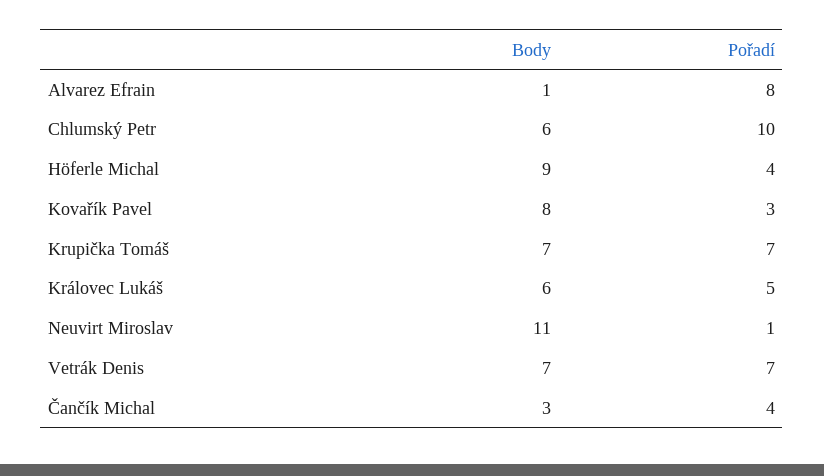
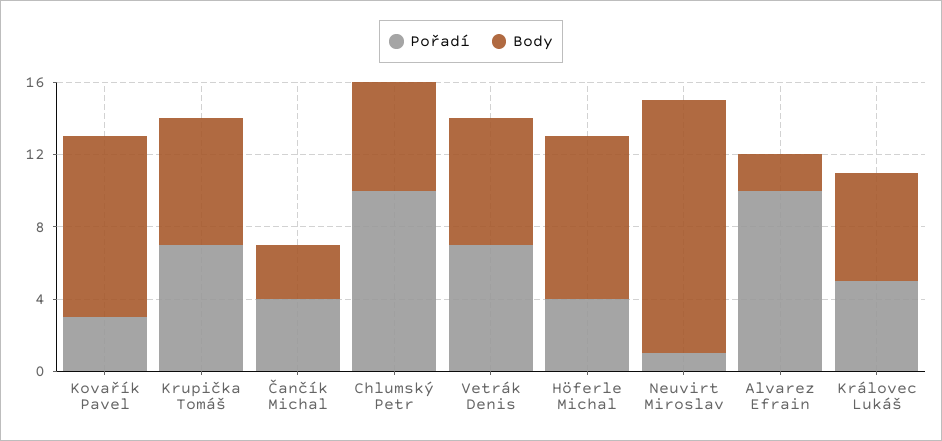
  {
    "Body": {
-     "Alvarez Efrain": 1,
+     "Alvarez Efrain": 2,
      "Chlumský Petr": 6,
      "Höferle Michal": 9,
-     "Kovařík Pavel": 8,
+     "Kovařík Pavel": 10,
      "Krupička Tomáš": 7,
      "Královec Lukáš": 6,
-     "Neuvirt Miroslav": 11,
+     "Neuvirt Miroslav": 14,
      "Vetrák Denis": 7,
      "Čančík Michal": 3
    },
    "Pořadí": {
-     "Alvarez Efrain": 8,
+     "Alvarez Efrain": 10,
      "Chlumský Petr": 10,
      "Höferle Michal": 4,
      "Kovařík Pavel": 3,
      "Krupička Tomáš": 7,
      "Královec Lukáš": 5,
      "Neuvirt Miroslav": 1,
      "Vetrák Denis": 7,
      "Čančík Michal": 4
    }
  }

